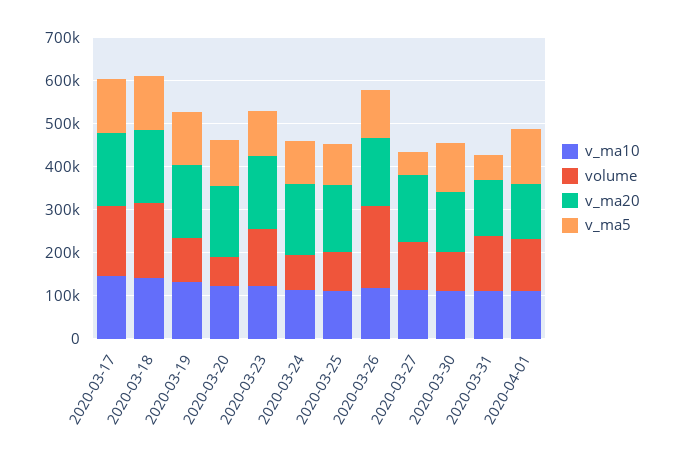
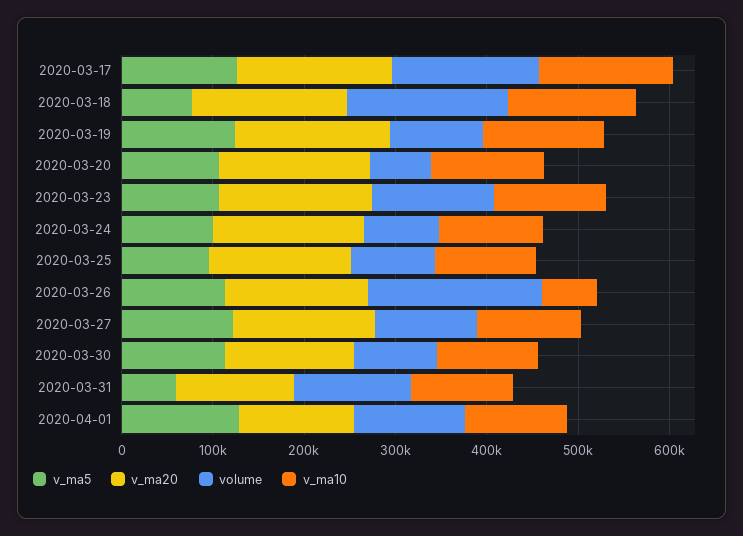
  {
    "v_ma10": {
      "2020-03-17": 140000,
      "2020-03-18": 140000,
      "2020-03-19": 140000,
      "2020-03-20": 120000,
      "2020-03-23": 120000,
      "2020-03-24": 120000,
      "2020-03-25": 120000,
-     "2020-03-26": 120000,
+     "2020-03-26": 60000,
      "2020-03-27": 120000,
      "2020-03-30": 120000,
      "2020-03-31": 120000,
      "2020-04-01": 120000
    },
    "volume": {
      "2020-03-17": 160000,
      "2020-03-18": 180000,
      "2020-03-19": 100000,
      "2020-03-20": 60000,
      "2020-03-23": 140000,
      "2020-03-24": 80000,
      "2020-03-25": 100000,
      "2020-03-26": 200000,
      "2020-03-27": 120000,
      "2020-03-30": 100000,
      "2020-03-31": 120000,
      "2020-04-01": 120000
    },
    "v_ma20": {
      "2020-03-17": 160000,
      "2020-03-18": 180000,
      "2020-03-19": 160000,
      "2020-03-20": 160000,
      "2020-03-23": 160000,
      "2020-03-24": 160000,
      "2020-03-25": 160000,
      "2020-03-26": 160000,
      "2020-03-27": 160000,
      "2020-03-30": 140000,
      "2020-03-31": 120000,
      "2020-04-01": 120000
    },
    "v_ma5": {
      "2020-03-17": 120000,
-     "2020-03-18": 120000,
+     "2020-03-18": 80000,
      "2020-03-19": 120000,
      "2020-03-20": 100000,
      "2020-03-23": 100000,
      "2020-03-24": 100000,
      "2020-03-25": 100000,
      "2020-03-26": 120000,
-     "2020-03-27": 60000,
+     "2020-03-27": 120000,
      "2020-03-30": 120000,
      "2020-03-31": 60000,
      "2020-04-01": 120000
    }
  }

